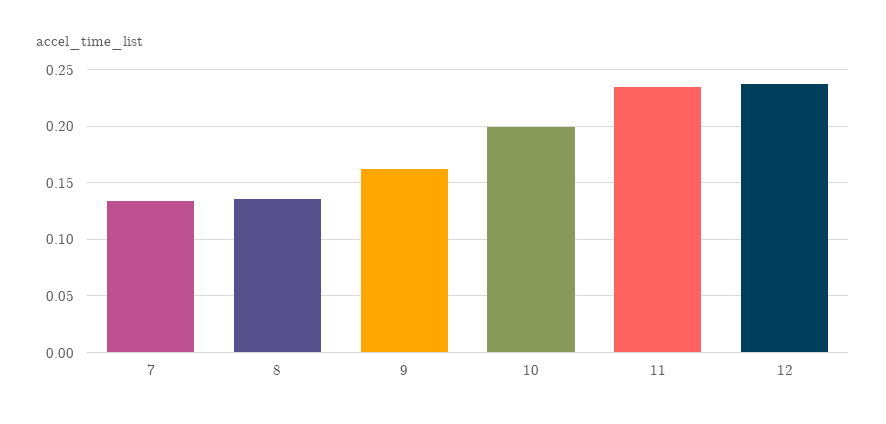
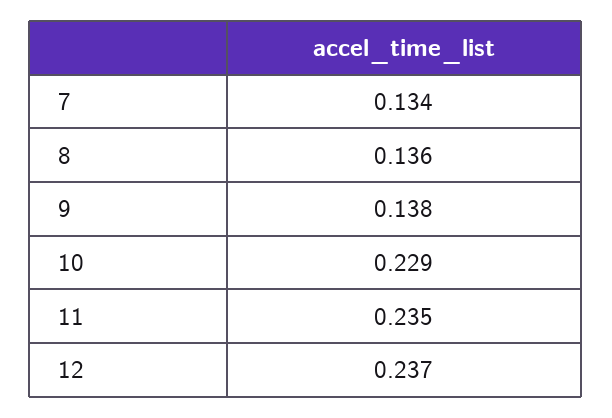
  {
    "7": 0.134,
    "8": 0.136,
-   "9": 0.16,
+   "9": 0.138,
-   "10": 0.2,
+   "10": 0.229,
    "11": 0.235,
    "12": 0.237
  }

